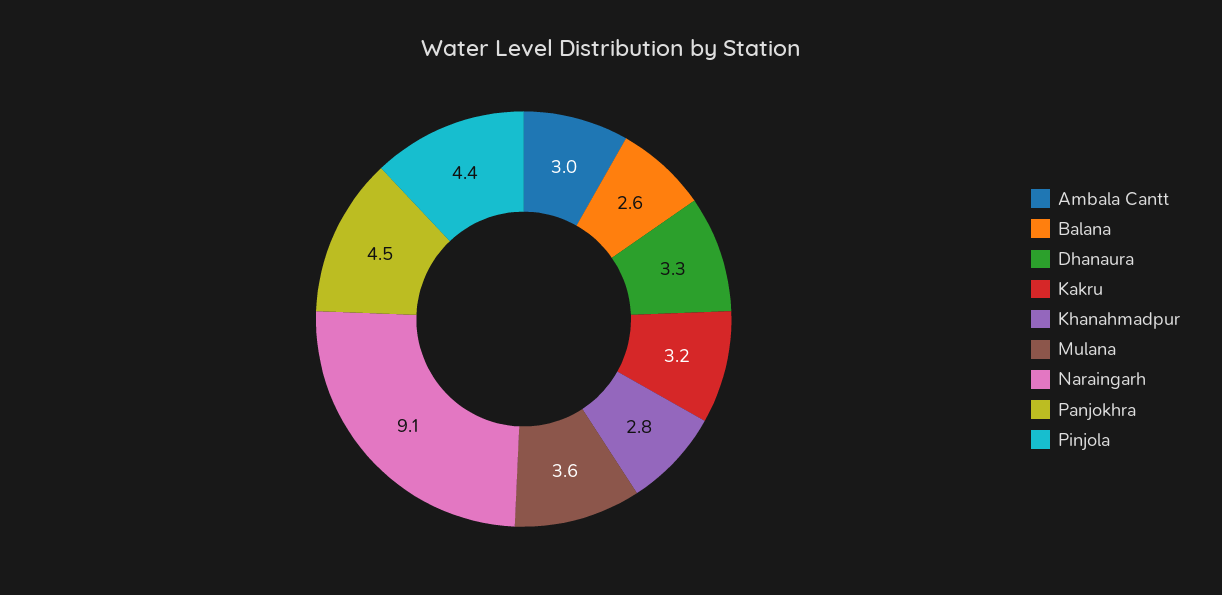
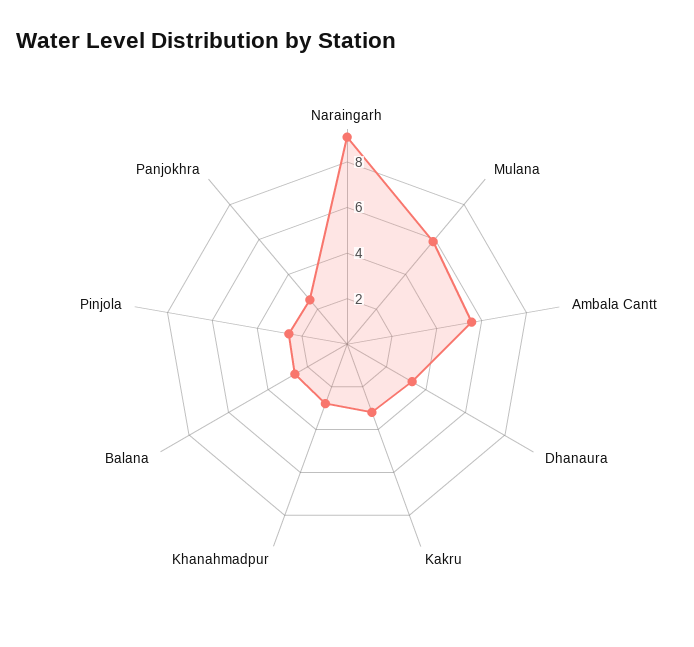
  {
-   "Ambala Cantt": 3,
+   "Ambala Cantt": 5.5,
    "Balana": 2.6,
    "Dhanaura": 3.3,
    "Kakru": 3.2,
    "Khanahmadpur": 2.8,
-   "Mulana": 3.6,
+   "Mulana": 6,
    "Naraingarh": 9.1,
-   "Panjokhra": 4.5,
+   "Panjokhra": 2.5,
-   "Pinjola": 4.4
+   "Pinjola": 2.5
  }

